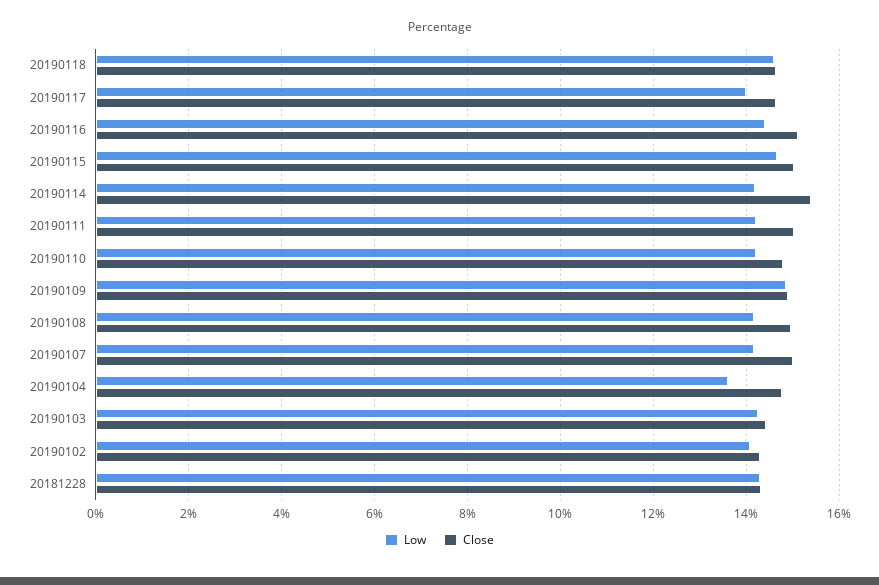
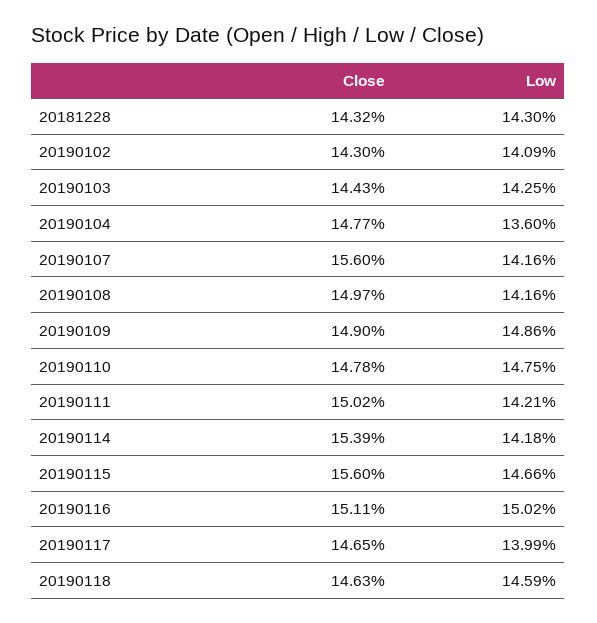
  {
    "Low": {
      "20190118": 14.59,
      "20190117": 13.99,
-     "20190116": 14.4,
+     "20190116": 15.02,
      "20190115": 14.66,
      "20190114": 14.18,
      "20190111": 14.21,
-     "20190110": 14.2,
+     "20190110": 14.75,
      "20190109": 14.86,
      "20190108": 14.16,
      "20190107": 14.16,
      "20190104": 13.6,
      "20190103": 14.25,
      "20190102": 14.09,
      "20181228": 14.3
    },
    "Close": {
      "20190118": 14.63,
      "20190117": 14.65,
      "20190116": 15.11,
-     "20190115": 15,
+     "20190115": 15.6,
      "20190114": 15.39,
      "20190111": 15.02,
      "20190110": 14.78,
      "20190109": 14.9,
      "20190108": 14.97,
-     "20190107": 15,
+     "20190107": 15.6,
      "20190104": 14.77,
      "20190103": 14.43,
      "20190102": 14.3,
      "20181228": 14.32
    }
  }

